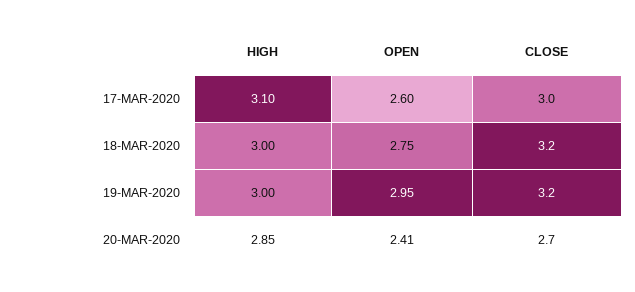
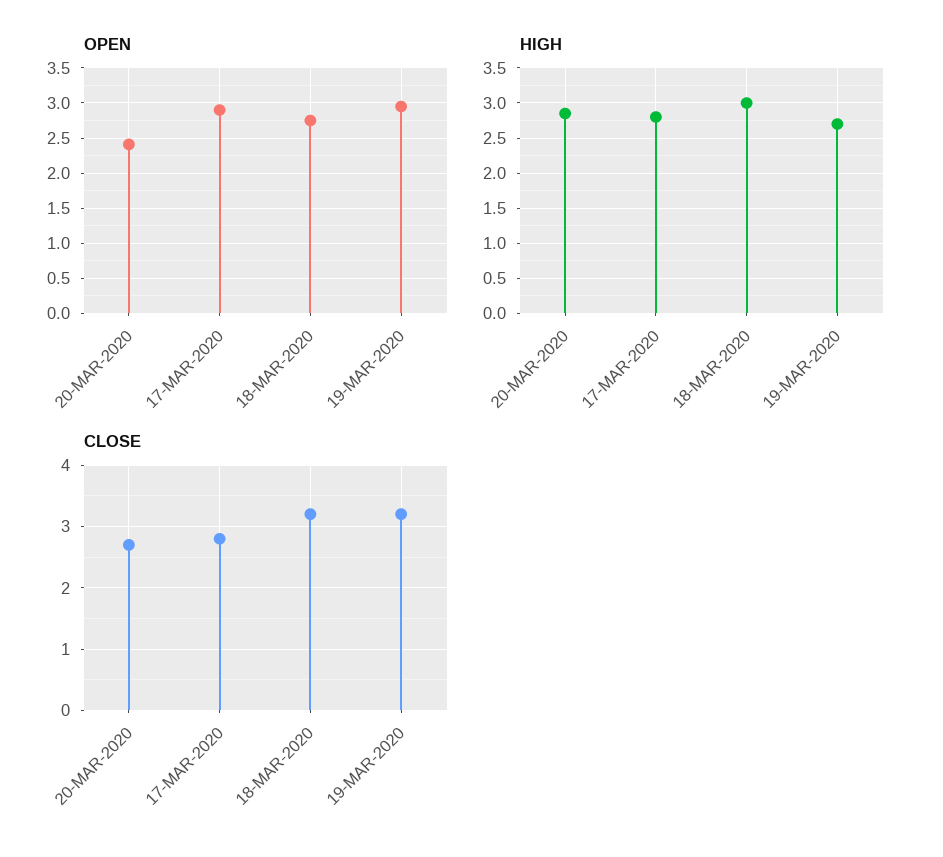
  {
    "HIGH": {
-     "17-MAR-2020": 3.1,
+     "17-MAR-2020": 2.8,
      "18-MAR-2020": 3,
-     "19-MAR-2020": 3,
+     "19-MAR-2020": 2.7,
      "20-MAR-2020": 2.85
    },
    "OPEN": {
-     "17-MAR-2020": 2.6,
+     "17-MAR-2020": 2.9,
      "18-MAR-2020": 2.75,
      "19-MAR-2020": 2.95,
      "20-MAR-2020": 2.41
    },
    "CLOSE": {
-     "17-MAR-2020": 3,
+     "17-MAR-2020": 2.8,
      "18-MAR-2020": 3.2,
      "19-MAR-2020": 3.2,
      "20-MAR-2020": 2.7
    }
  }

